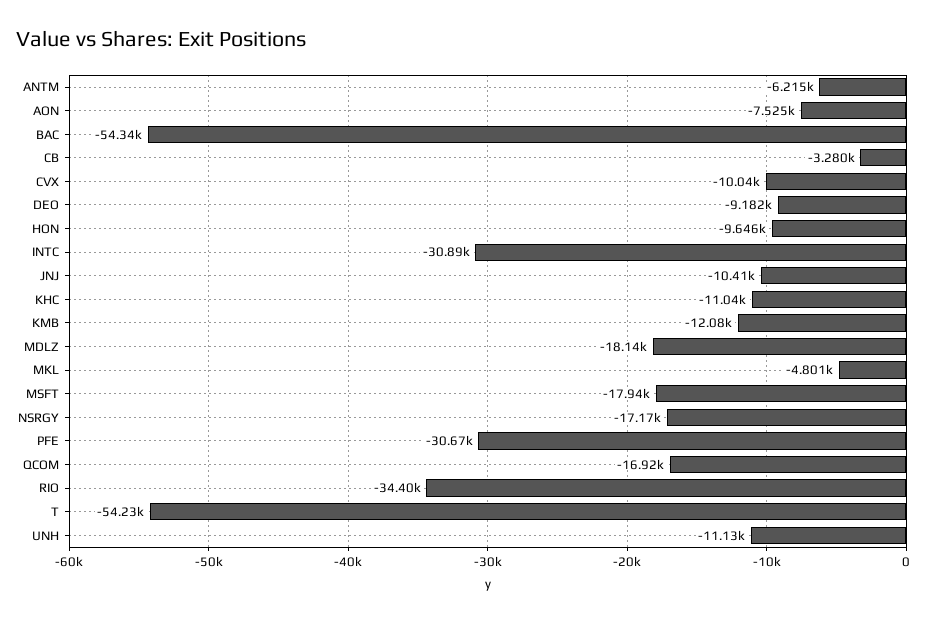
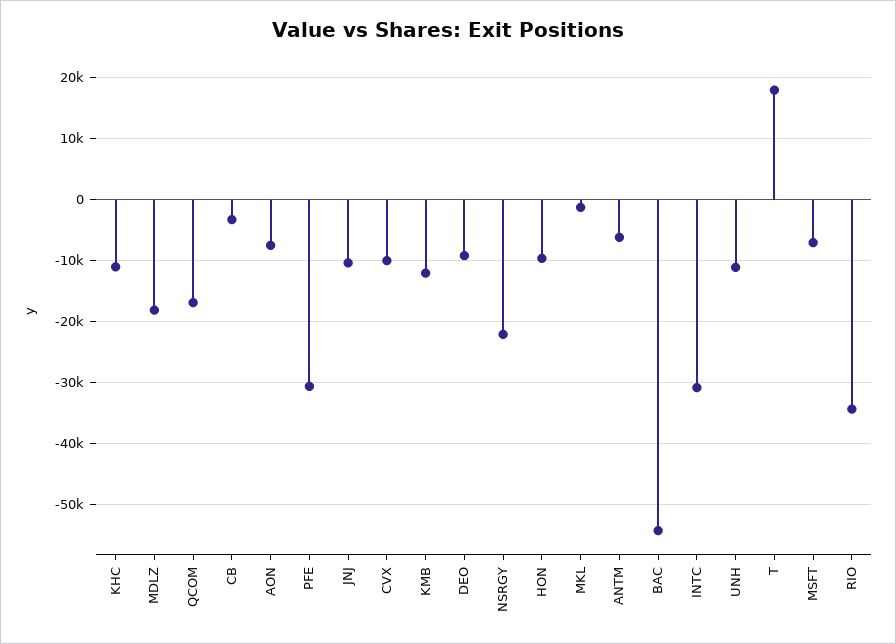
  {
    "ANTM": -6215,
    "AON": -7525,
    "BAC": -54340,
    "CB": -3280,
    "CVX": -10040,
    "DEO": -9182,
    "HON": -9646,
    "INTC": -30890,
    "JNJ": -10410,
    "KHC": -11040,
    "KMB": -12080,
    "MDLZ": -18140,
-   "MKL": -4801,
+   "MKL": -1000,
-   "MSFT": -17940,
+   "MSFT": -7000,
-   "NSRGY": -17170,
+   "NSRGY": -22000,
    "PFE": -30670,
    "QCOM": -16920,
    "RIO": -34400,
-   "T": -54230,
+   "T": 18000,
    "UNH": -11130
  }

